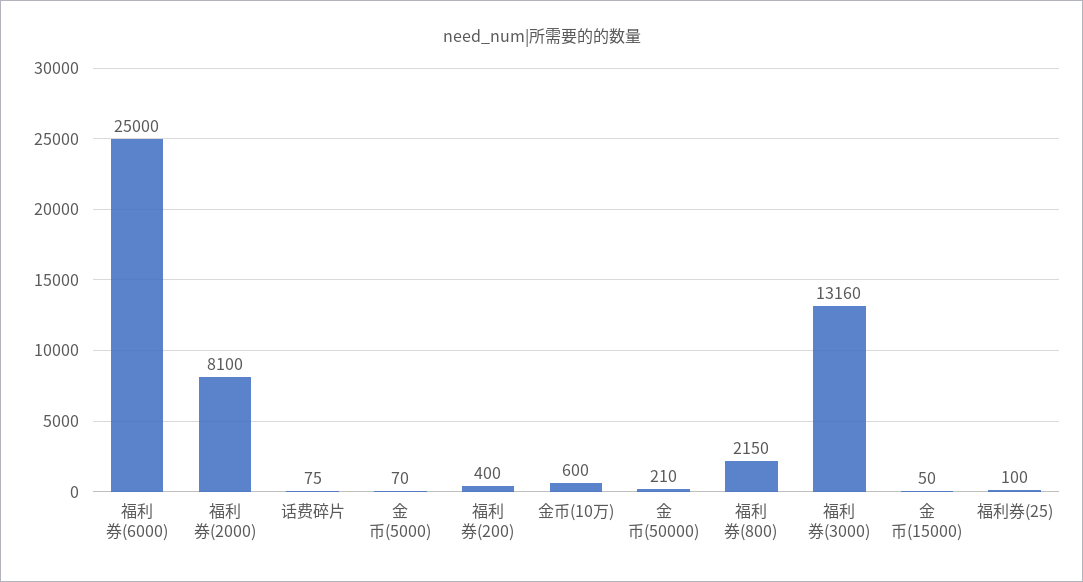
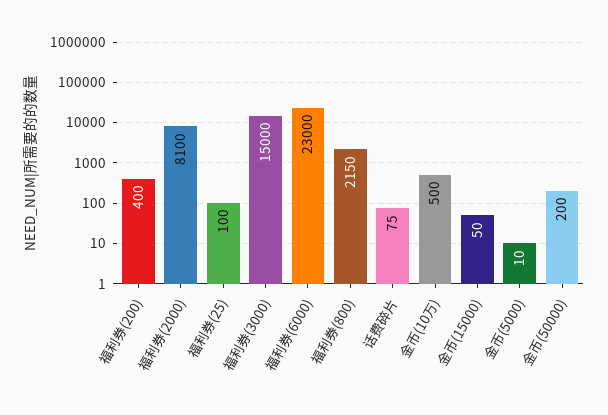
  {
-   "福利券(6000)": 25000,
+   "福利券(6000)": 23000,
    "福利券(2000)": 8100,
    "话费碎片": 75,
-   "金币(5000)": 70,
+   "金币(5000)": 10,
    "福利券(200)": 400,
-   "金币(10万)": 600,
+   "金币(10万)": 500,
-   "金币(50000)": 210,
+   "金币(50000)": 200,
    "福利券(800)": 2150,
-   "福利券(3000)": 13160,
+   "福利券(3000)": 15000,
    "金币(15000)": 50,
    "福利券(25)": 100
  }

